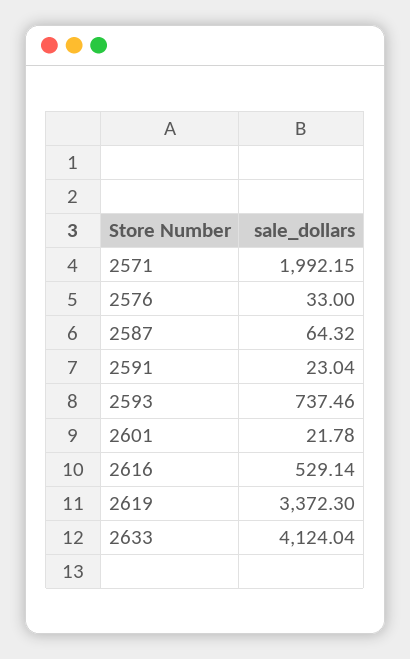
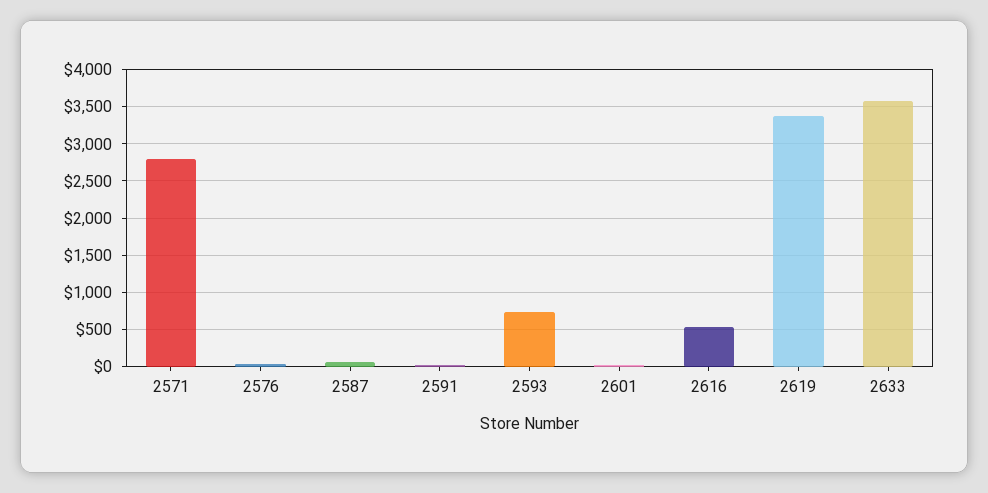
  {
-   "2571": 1992.15,
+   "2571": 2800,
    "2576": 33,
    "2587": 64.32,
    "2591": 23.04,
    "2593": 737.46,
    "2601": 21.78,
    "2616": 529.14,
    "2619": 3372.3,
-   "2633": 4124.04
+   "2633": 3600
  }

